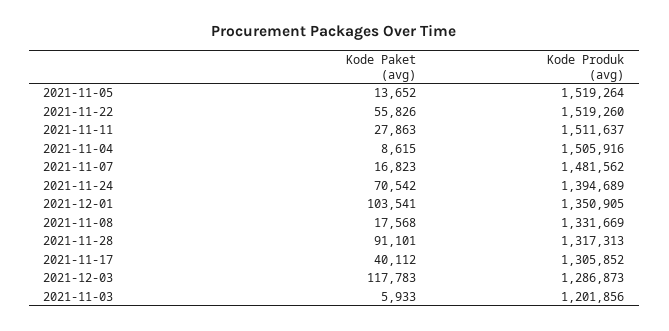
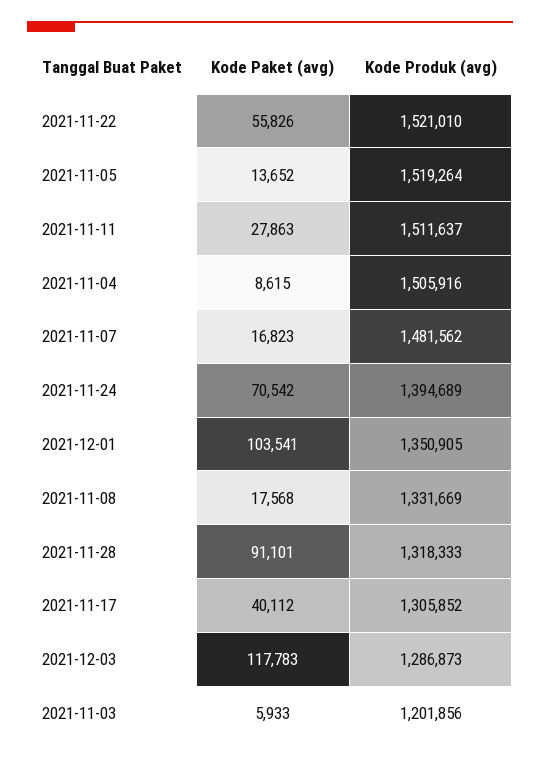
  {
    "Kode Paket (avg)": {
      "2021-11-05": 13652,
      "2021-11-22": 55826,
      "2021-11-11": 27863,
      "2021-11-04": 8615,
      "2021-11-07": 16823,
      "2021-11-24": 70542,
      "2021-12-01": 103541,
      "2021-11-08": 17568,
      "2021-11-28": 91101,
      "2021-11-17": 40112,
      "2021-12-03": 117783,
      "2021-11-03": 5933
    },
    "Kode Produk (avg)": {
      "2021-11-05": 1519264,
-     "2021-11-22": 1519260,
+     "2021-11-22": 1521010,
      "2021-11-11": 1511637,
      "2021-11-04": 1505916,
      "2021-11-07": 1481562,
      "2021-11-24": 1394689,
      "2021-12-01": 1350905,
      "2021-11-08": 1331669,
-     "2021-11-28": 1317313,
+     "2021-11-28": 1318333,
      "2021-11-17": 1305852,
      "2021-12-03": 1286873,
      "2021-11-03": 1201856
    }
  }

